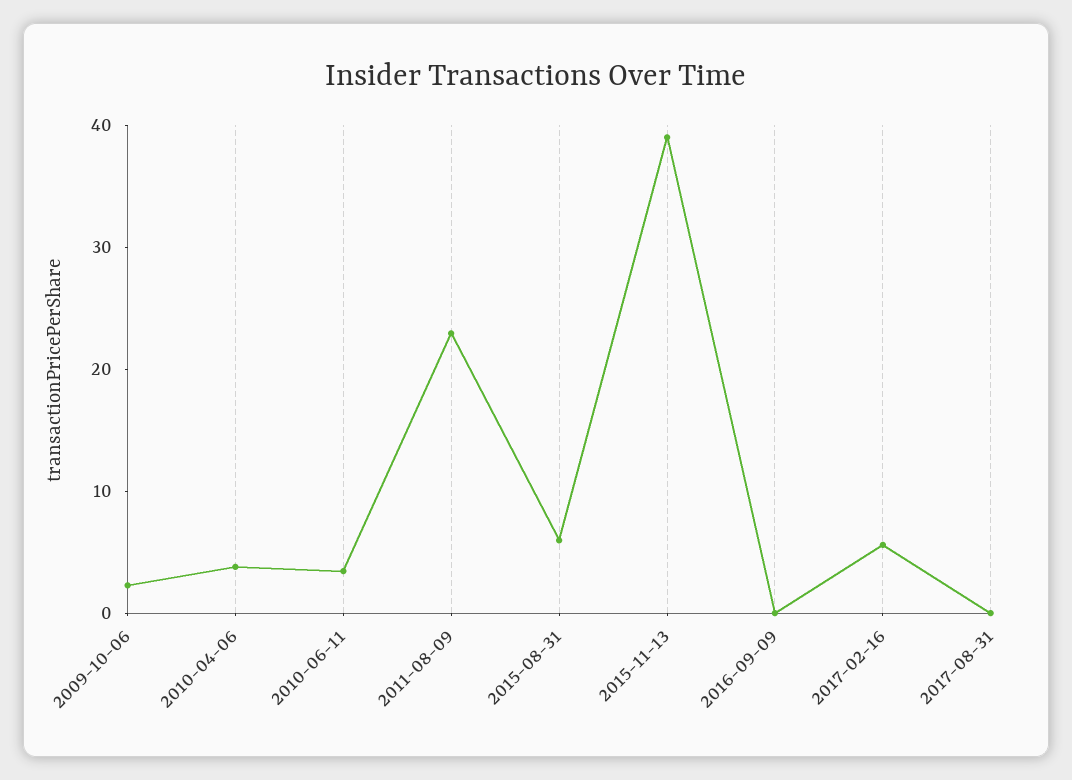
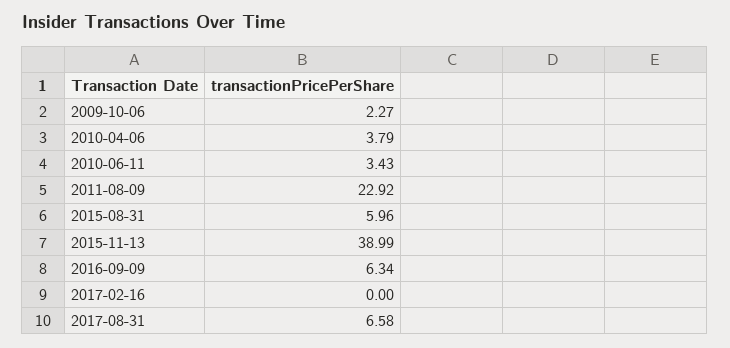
  {
    "2009-10-06": 2.27,
    "2010-04-06": 3.79,
    "2010-06-11": 3.43,
    "2011-08-09": 22.92,
    "2015-08-31": 5.96,
    "2015-11-13": 38.99,
-   "2016-09-09": 0,
+   "2016-09-09": 6.34,
-   "2017-02-16": 6,
+   "2017-02-16": 0,
-   "2017-08-31": 0
+   "2017-08-31": 6.58
  }

